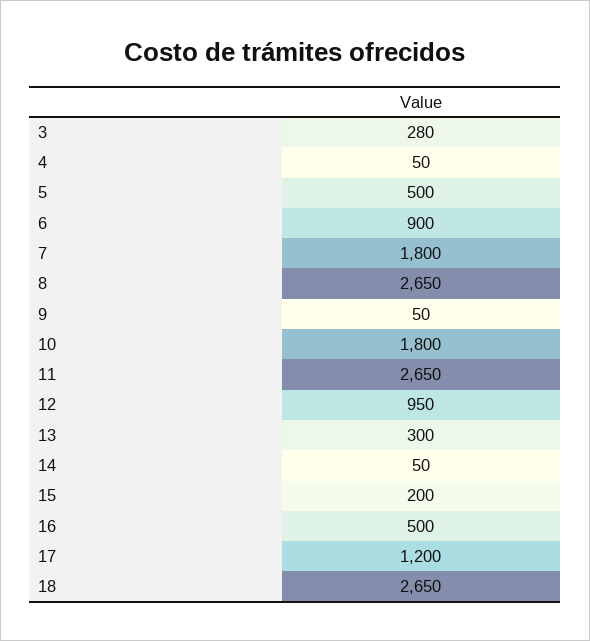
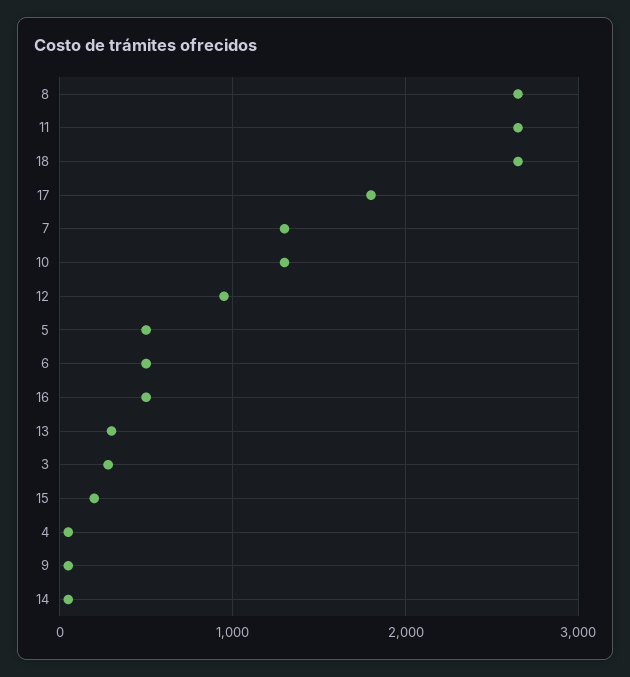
  {
    "3": 280,
    "4": 50,
    "5": 500,
-   "6": 900,
+   "6": 500,
-   "7": 1800,
+   "7": 1300,
    "8": 2650,
    "9": 50,
-   "10": 1800,
+   "10": 1300,
    "11": 2650,
    "12": 950,
    "13": 300,
    "14": 50,
    "15": 200,
    "16": 500,
-   "17": 1200,
+   "17": 1800,
    "18": 2650
  }

